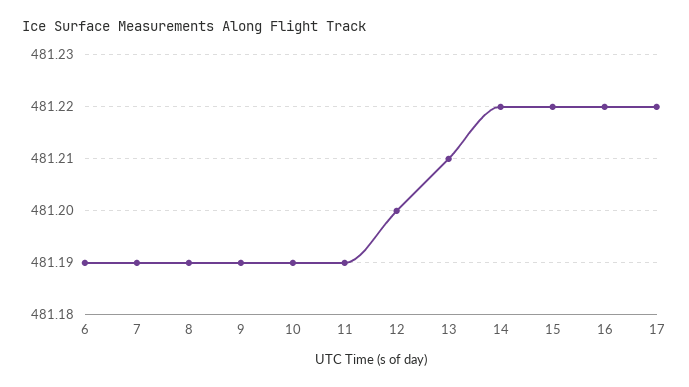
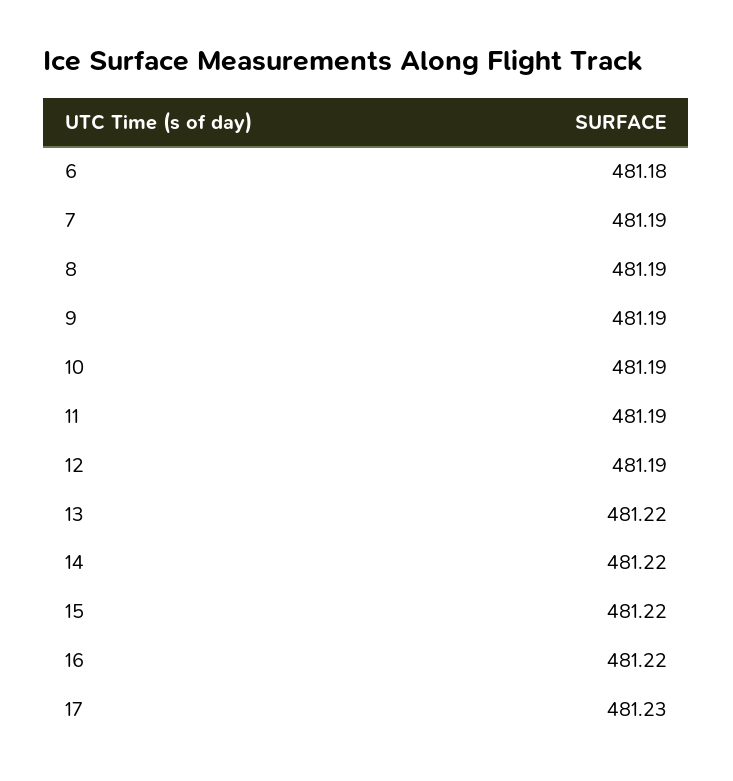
  {
-   "6": 481.19,
+   "6": 481.18,
    "7": 481.19,
    "8": 481.19,
    "9": 481.19,
    "10": 481.19,
    "11": 481.19,
-   "12": 481.2,
+   "12": 481.19,
-   "13": 481.21,
+   "13": 481.22,
    "14": 481.22,
    "15": 481.22,
    "16": 481.22,
-   "17": 481.22
+   "17": 481.23
  }

